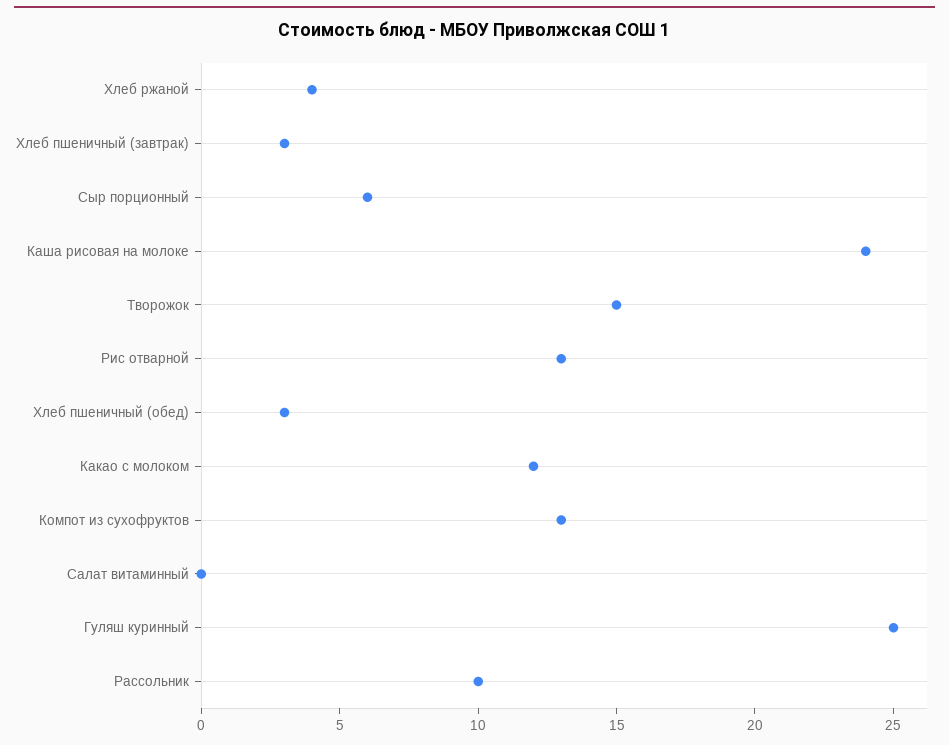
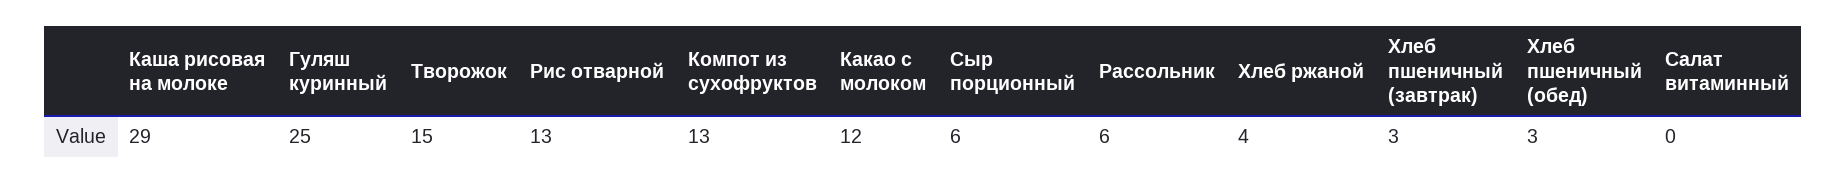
  {
    "Хлеб ржаной": 4,
    "Хлеб пшеничный (завтрак)": 3,
    "Сыр порционный": 6,
-   "Каша рисовая на молоке": 24,
+   "Каша рисовая на молоке": 29,
    "Творожок": 15,
    "Рис отварной": 13,
    "Хлеб пшеничный (обед)": 3,
    "Какао с молоком": 12,
    "Компот из сухофруктов": 13,
    "Салат витаминный": 0,
    "Гуляш куринный": 25,
-   "Рассольник": 10
+   "Рассольник": 6
  }

